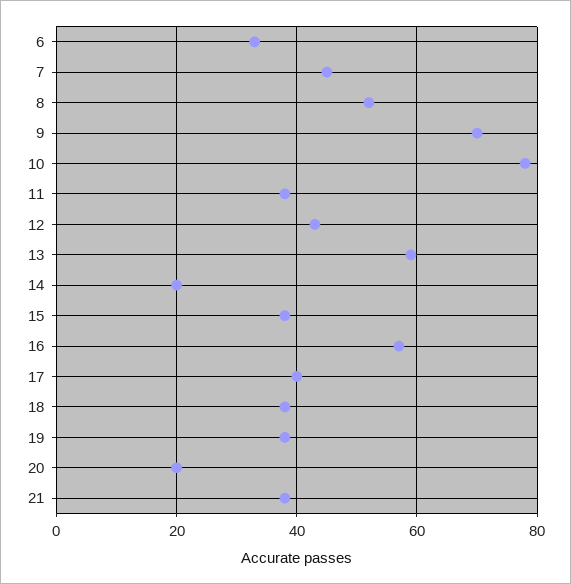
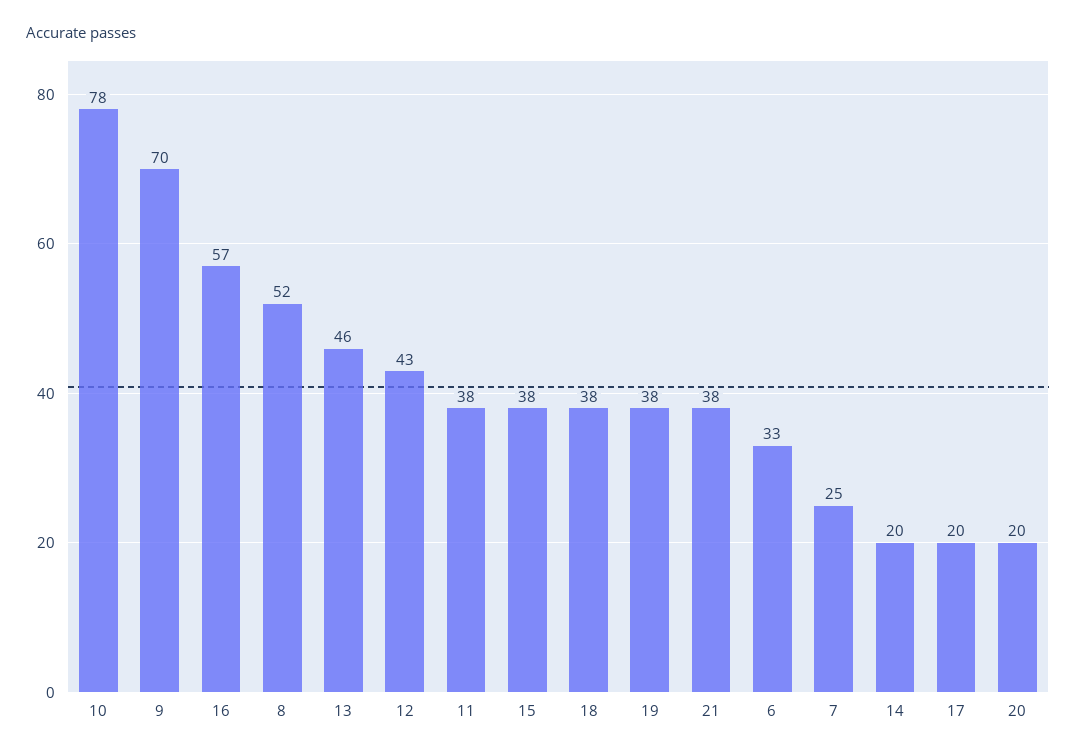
  {
    "6": 33,
-   "7": 45,
+   "7": 25,
    "8": 52,
    "9": 70,
    "10": 78,
    "11": 38,
    "12": 43,
-   "13": 60,
+   "13": 46,
    "14": 20,
    "15": 38,
    "16": 57,
-   "17": 40,
+   "17": 20,
    "18": 38,
    "19": 38,
    "20": 20,
    "21": 38
  }

